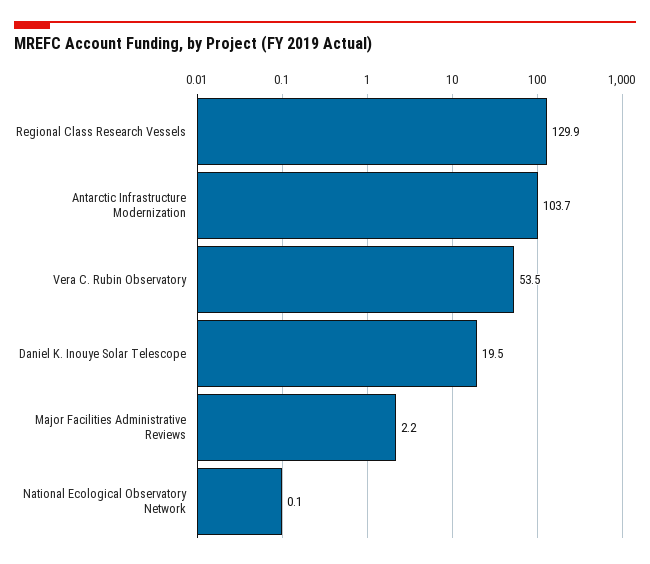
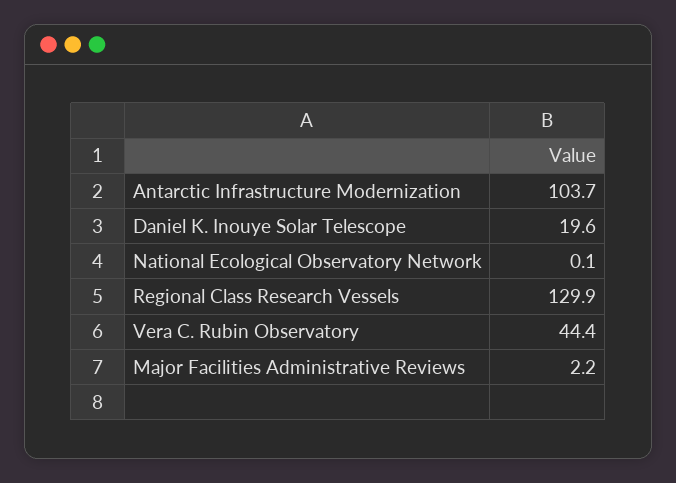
  {
    "Regional Class Research Vessels": 129.9,
    "Antarctic Infrastructure Modernization": 103.7,
-   "Vera C. Rubin Observatory": 53.5,
+   "Vera C. Rubin Observatory": 44.4,
-   "Daniel K. Inouye Solar Telescope": 19.5,
+   "Daniel K. Inouye Solar Telescope": 19.6,
    "Major Facilities Administrative Reviews": 2.2,
    "National Ecological Observatory Network": 0.1
  }

